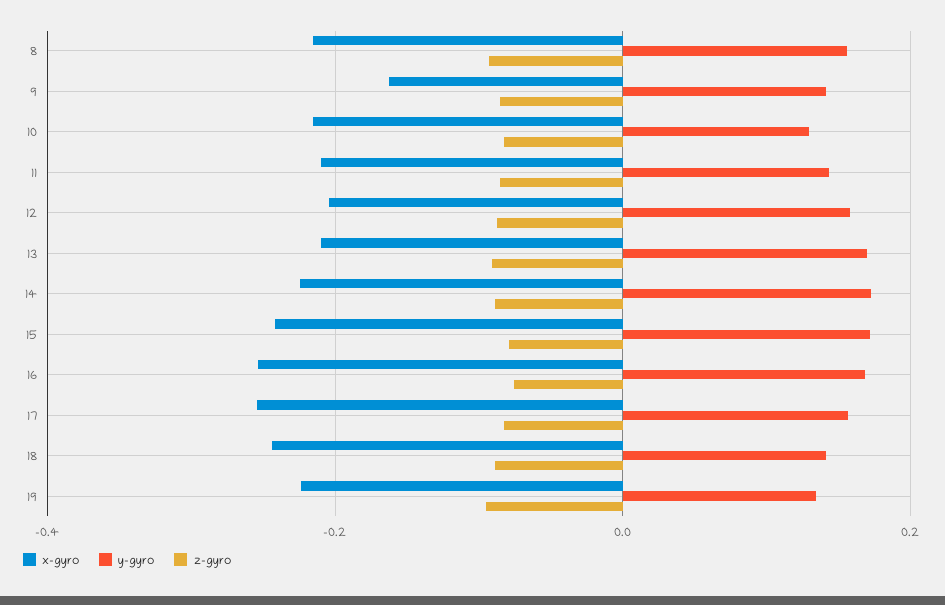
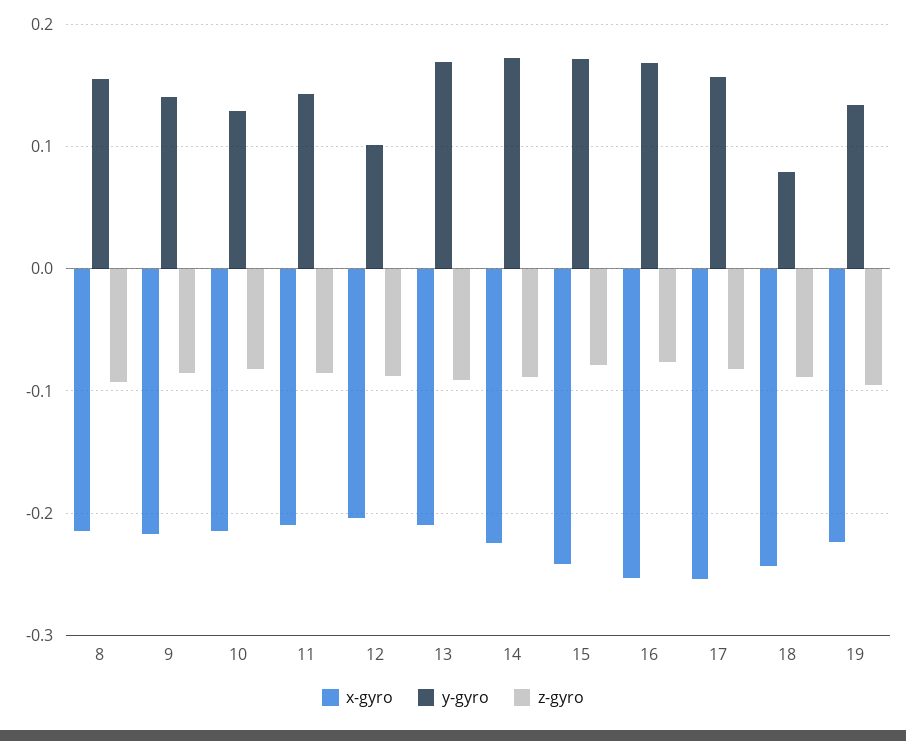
  {
    "x-gyro": {
      "8": -0.22,
-     "9": -0.16,
+     "9": -0.22,
      "10": -0.22,
      "11": -0.21,
      "12": -0.2,
      "13": -0.21,
      "14": -0.22,
      "15": -0.24,
      "16": -0.25,
      "17": -0.25,
      "18": -0.24,
      "19": -0.22
    },
    "y-gyro": {
      "8": 0.16,
      "9": 0.14,
      "10": 0.13,
      "11": 0.14,
-     "12": 0.16,
+     "12": 0.1,
      "13": 0.17,
      "14": 0.17,
      "15": 0.17,
      "16": 0.17,
      "17": 0.16,
-     "18": 0.14,
+     "18": 0.08,
      "19": 0.13
    },
    "z-gyro": {
      "8": -0.09,
      "9": -0.09,
      "10": -0.08,
      "11": -0.09,
      "12": -0.09,
      "13": -0.09,
      "14": -0.09,
      "15": -0.08,
      "16": -0.08,
      "17": -0.08,
      "18": -0.09,
      "19": -0.1
    }
  }

